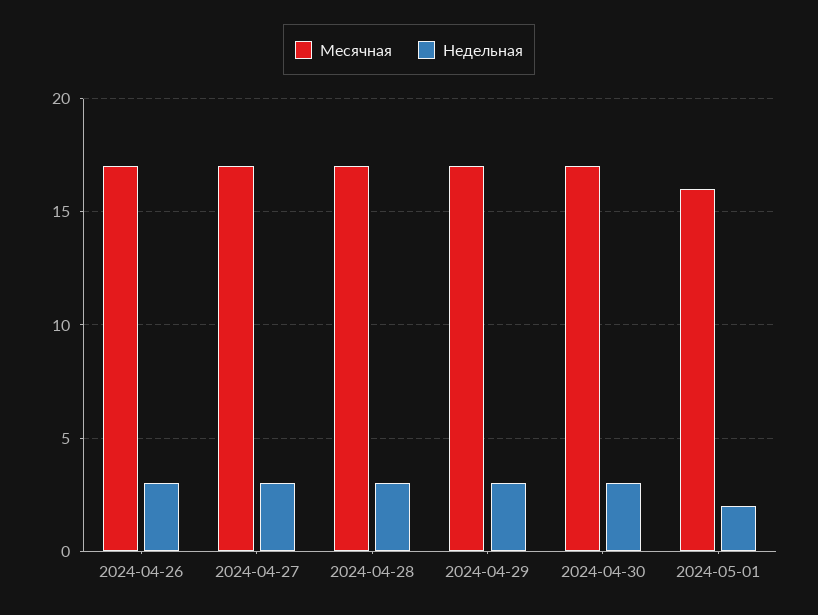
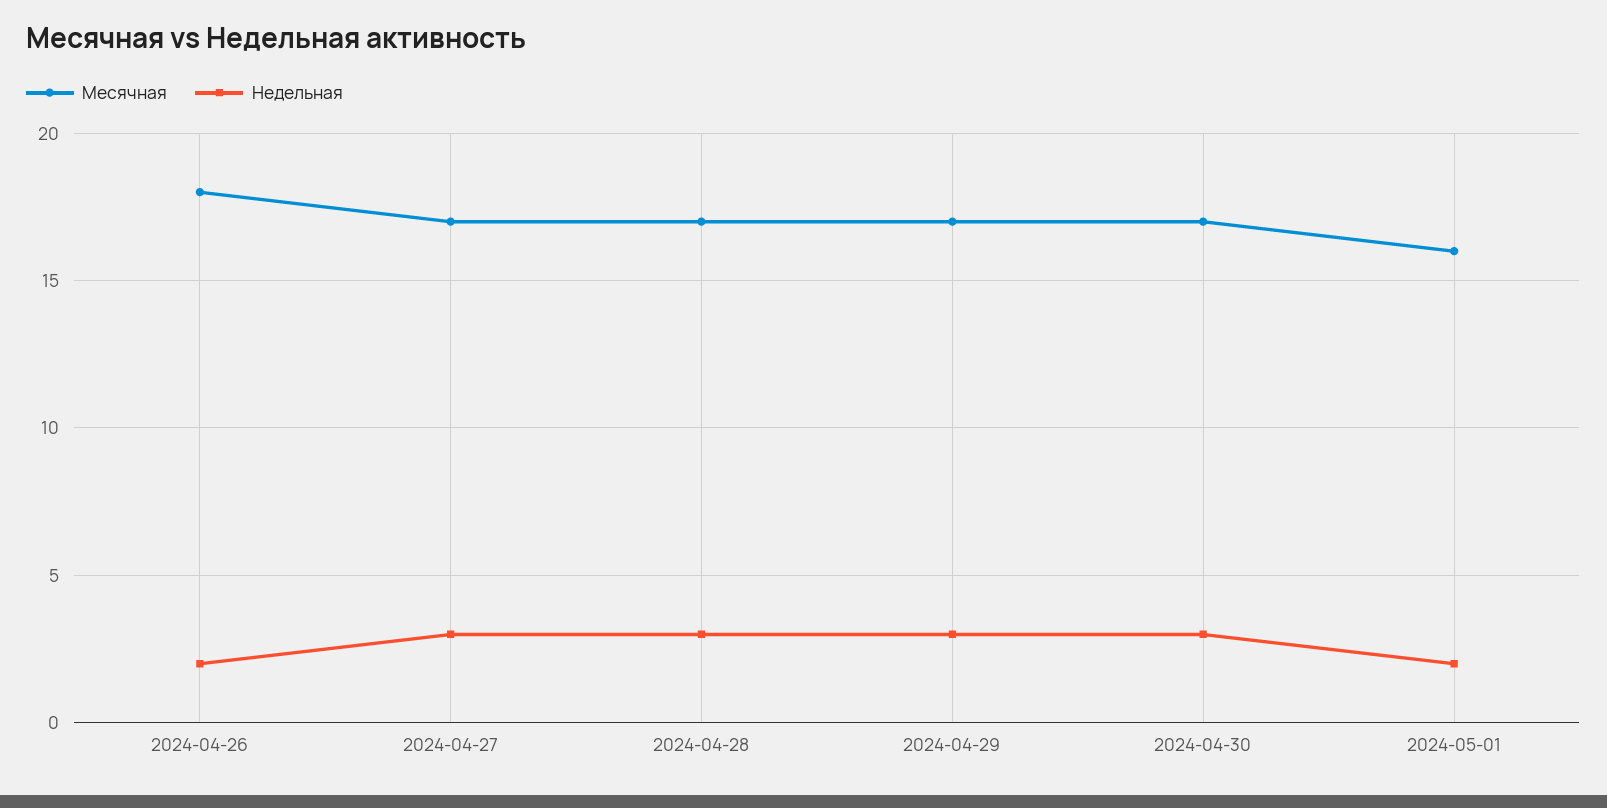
  {
    "Месячная": {
-     "2024-04-26": 17,
+     "2024-04-26": 18,
      "2024-04-27": 17,
      "2024-04-28": 17,
      "2024-04-29": 17,
      "2024-04-30": 17,
      "2024-05-01": 16
    },
    "Недельная": {
-     "2024-04-26": 3,
+     "2024-04-26": 2,
      "2024-04-27": 3,
      "2024-04-28": 3,
      "2024-04-29": 3,
      "2024-04-30": 3,
      "2024-05-01": 2
    }
  }

